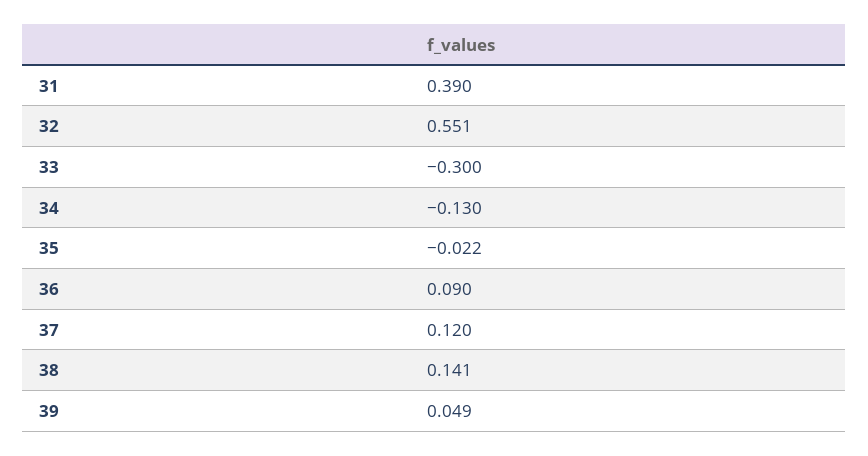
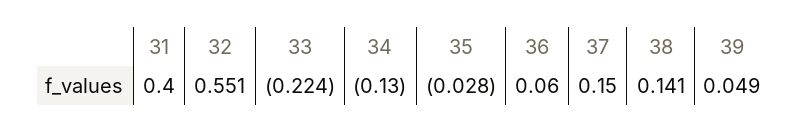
  {
-   "31": 0.39,
+   "31": 0.4,
    "32": 0.551,
-   "33": -0.3,
+   "33": -0.224,
    "34": -0.13,
-   "35": -0.022,
+   "35": -0.028,
-   "36": 0.09,
+   "36": 0.06,
-   "37": 0.12,
+   "37": 0.15,
    "38": 0.141,
    "39": 0.049
  }

